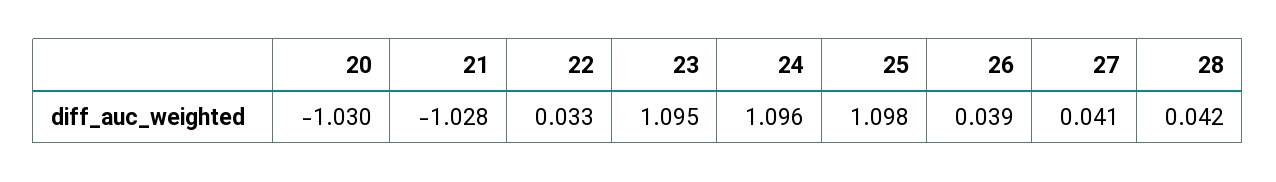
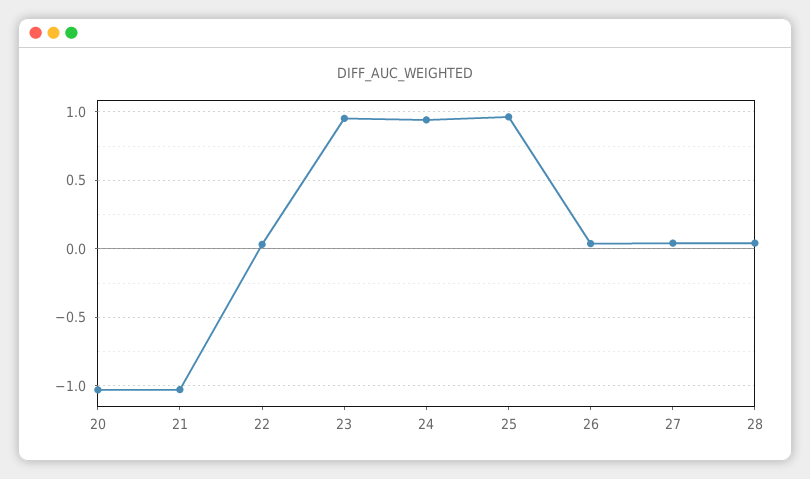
  {
    "20": -1.03,
    "21": -1.028,
    "22": 0.033,
-   "23": 1.095,
+   "23": 0.95,
-   "24": 1.096,
+   "24": 0.95,
-   "25": 1.098,
+   "25": 0.95,
    "26": 0.039,
    "27": 0.041,
    "28": 0.042
  }

